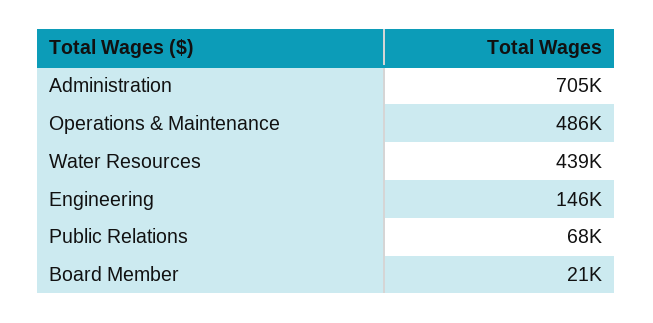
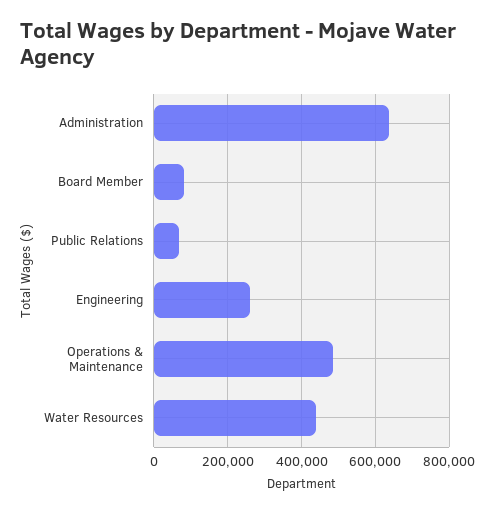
  {
-   "Administration": 705000,
+   "Administration": 640000,
    "Operations & Maintenance": 486000,
    "Water Resources": 439000,
-   "Engineering": 146000,
+   "Engineering": 260000,
    "Public Relations": 68000,
-   "Board Member": 21000
+   "Board Member": 80000
  }

